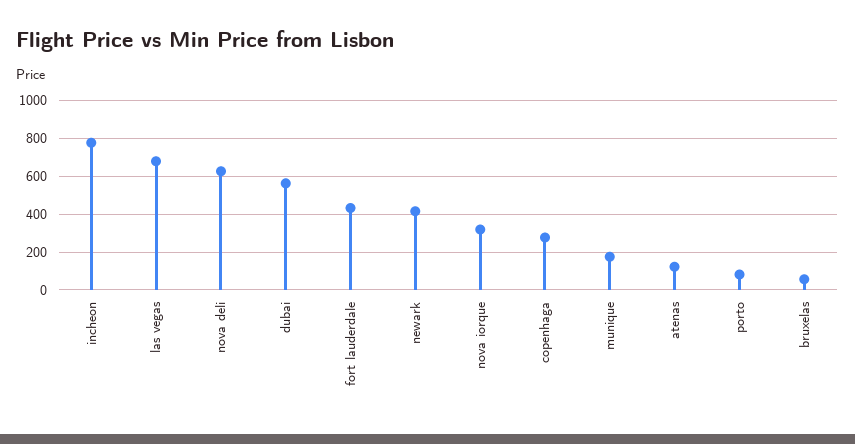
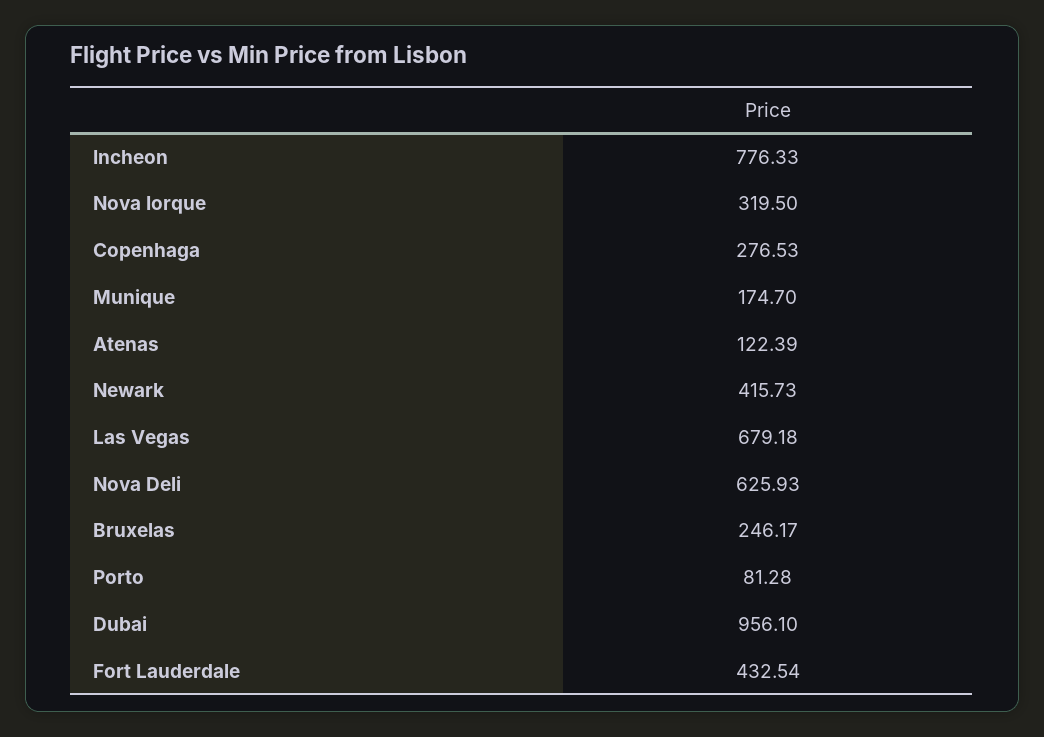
  {
    "incheon": 776.33,
    "las vegas": 679.18,
    "nova deli": 625.93,
-   "dubai": 550,
+   "dubai": 956.1,
    "fort lauderdale": 432.54,
    "newark": 415.73,
    "nova iorque": 319.5,
    "copenhaga": 276.53,
    "munique": 174.7,
    "atenas": 122.39,
    "porto": 81.28,
-   "bruxelas": 50
+   "bruxelas": 246.17
  }

